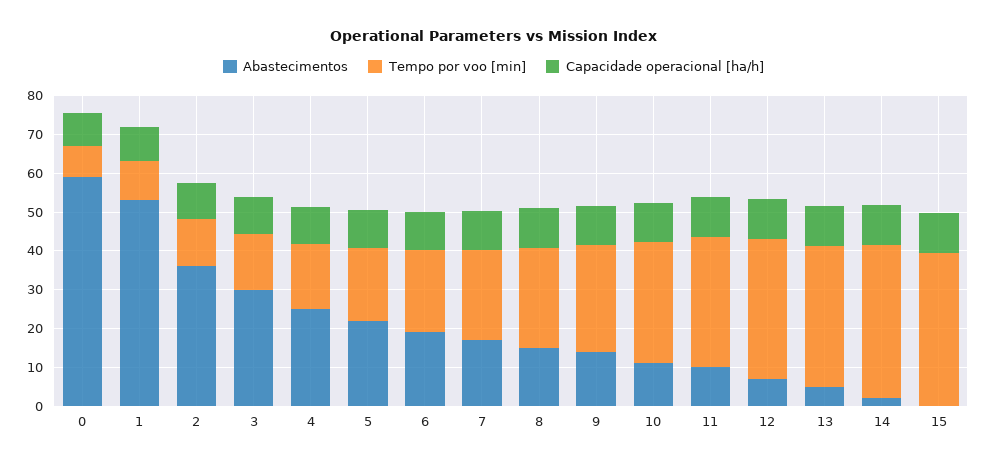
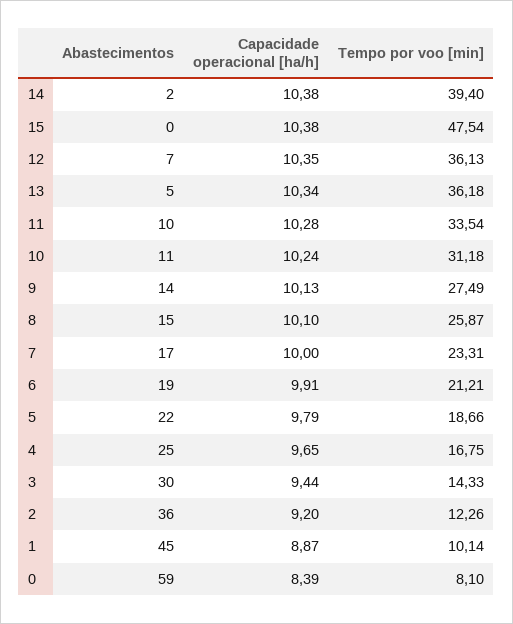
  {
    "Abastecimentos": {
      "0": 59,
-     "1": 52.5,
+     "1": 45,
      "2": 36,
      "3": 30,
      "4": 25,
      "5": 22,
      "6": 19,
      "7": 17,
      "8": 15,
      "9": 14,
      "10": 11,
      "11": 10,
      "12": 7,
      "13": 5,
      "14": 2,
      "15": 0
    },
    "Tempo por voo [min]": {
      "0": 8.1,
      "1": 10.14,
      "2": 12.26,
      "3": 14.33,
      "4": 16.75,
      "5": 18.66,
      "6": 21.21,
      "7": 23.31,
      "8": 25.87,
      "9": 27.49,
      "10": 31.18,
      "11": 33.54,
      "12": 36.13,
      "13": 36.18,
      "14": 39.4,
-     "15": 40
+     "15": 47.54
    },
    "Capacidade operacional [ha/h]": {
      "0": 8.39,
      "1": 8.87,
      "2": 9.2,
      "3": 9.44,
      "4": 9.65,
      "5": 9.79,
      "6": 9.91,
      "7": 10,
      "8": 10.1,
      "9": 10.13,
      "10": 10.24,
      "11": 10.28,
      "12": 10.35,
      "13": 10.34,
      "14": 10.38,
      "15": 10.38
    }
  }

